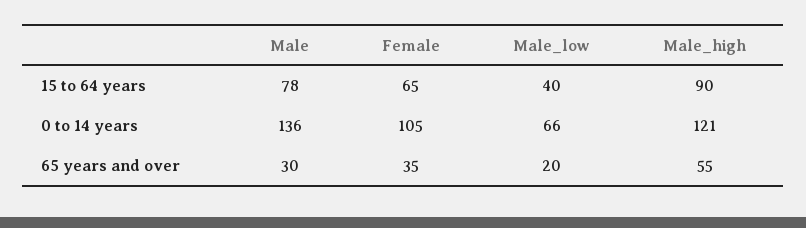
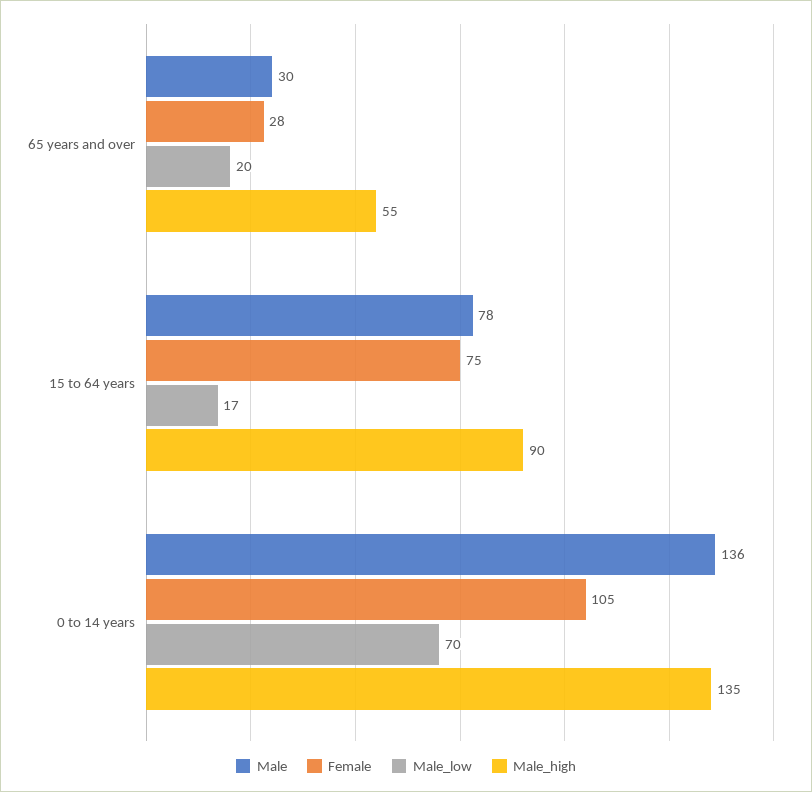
  {
    "Male": {
      "15 to 64 years": 78,
      "0 to 14 years": 136,
      "65 years and over": 30
    },
    "Female": {
-     "15 to 64 years": 65,
+     "15 to 64 years": 75,
      "0 to 14 years": 105,
-     "65 years and over": 35
+     "65 years and over": 28
    },
    "Male_low": {
-     "15 to 64 years": 40,
+     "15 to 64 years": 17,
-     "0 to 14 years": 66,
+     "0 to 14 years": 70,
      "65 years and over": 20
    },
    "Male_high": {
      "15 to 64 years": 90,
-     "0 to 14 years": 121,
+     "0 to 14 years": 135,
      "65 years and over": 55
    }
  }

